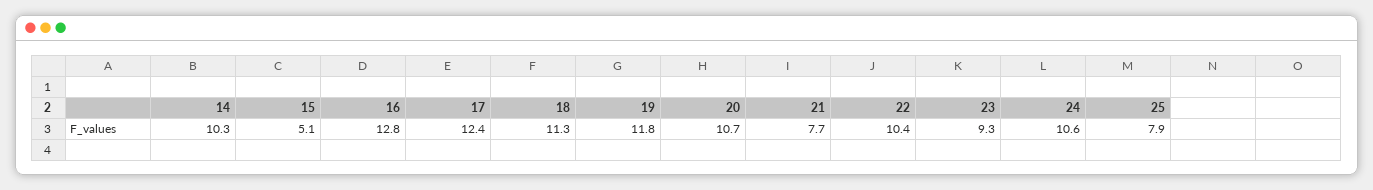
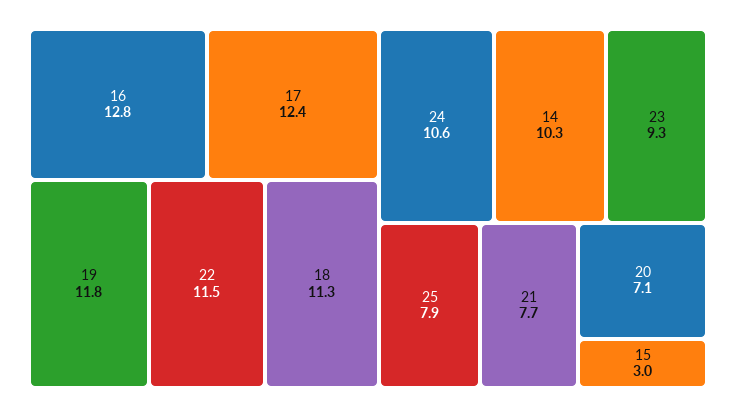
  {
    "14": 10.3,
-   "15": 5.1,
+   "15": 3,
    "16": 12.8,
    "17": 12.4,
    "18": 11.3,
    "19": 11.8,
-   "20": 10.7,
+   "20": 7.1,
    "21": 7.7,
-   "22": 10.4,
+   "22": 11.5,
    "23": 9.3,
    "24": 10.6,
    "25": 7.9
  }

